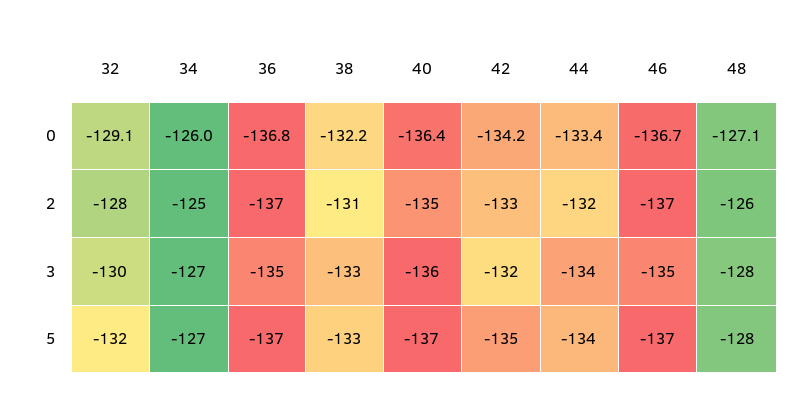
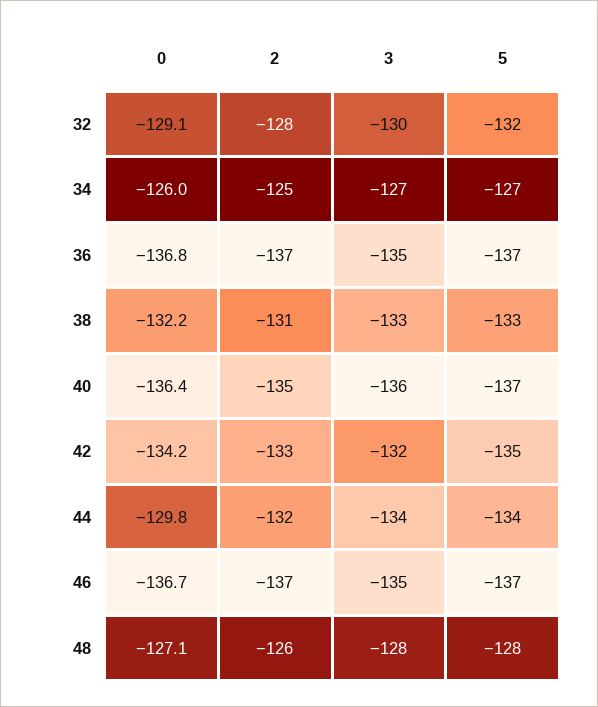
  {
    "32": {
      "0": -129.1,
      "2": -128,
      "3": -130,
      "5": -132
    },
    "34": {
      "0": -126,
      "2": -125,
      "3": -127,
      "5": -127
    },
    "36": {
      "0": -136.8,
      "2": -137,
      "3": -135,
      "5": -137
    },
    "38": {
      "0": -132.2,
      "2": -131,
      "3": -133,
      "5": -133
    },
    "40": {
      "0": -136.4,
      "2": -135,
      "3": -136,
      "5": -137
    },
    "42": {
      "0": -134.2,
      "2": -133,
      "3": -132,
      "5": -135
    },
    "44": {
-     "0": -133.4,
+     "0": -129.8,
      "2": -132,
      "3": -134,
      "5": -134
    },
    "46": {
      "0": -136.7,
      "2": -137,
      "3": -135,
      "5": -137
    },
    "48": {
      "0": -127.1,
      "2": -126,
      "3": -128,
      "5": -128
    }
  }

